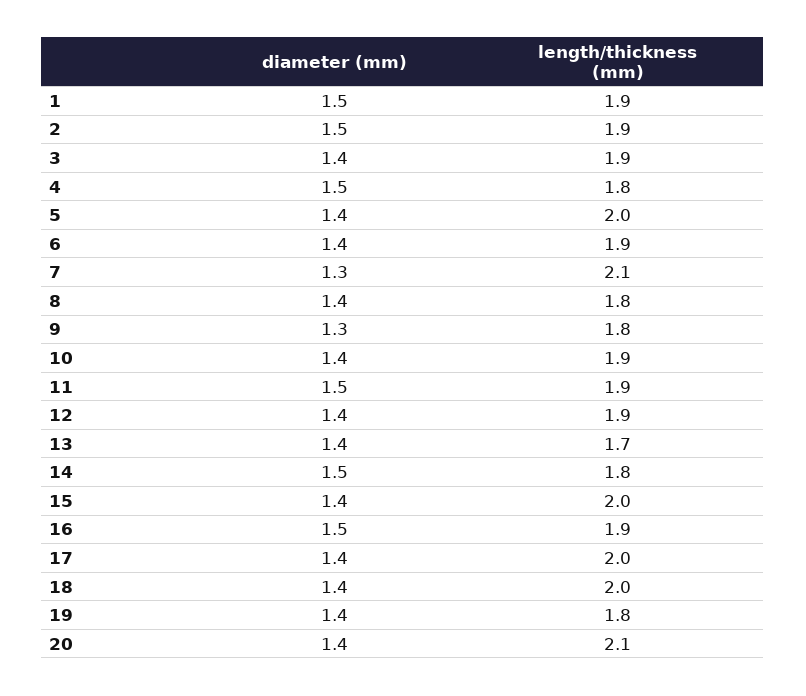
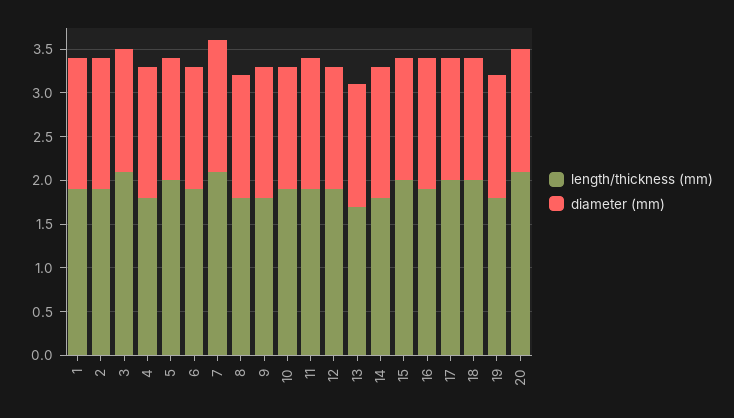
  {
    "diameter (mm)": {
      "1": 1.5,
      "2": 1.5,
      "3": 1.4,
      "4": 1.5,
      "5": 1.4,
      "6": 1.4,
-     "7": 1.3,
+     "7": 1.5,
      "8": 1.4,
-     "9": 1.3,
+     "9": 1.5,
      "10": 1.4,
      "11": 1.5,
      "12": 1.4,
      "13": 1.4,
      "14": 1.5,
      "15": 1.4,
      "16": 1.5,
      "17": 1.4,
      "18": 1.4,
      "19": 1.4,
      "20": 1.4
    },
    "length/thickness (mm)": {
      "1": 1.9,
      "2": 1.9,
-     "3": 1.9,
+     "3": 2.1,
      "4": 1.8,
      "5": 2,
      "6": 1.9,
      "7": 2.1,
      "8": 1.8,
      "9": 1.8,
      "10": 1.9,
      "11": 1.9,
      "12": 1.9,
      "13": 1.7,
      "14": 1.8,
      "15": 2,
      "16": 1.9,
      "17": 2,
      "18": 2,
      "19": 1.8,
      "20": 2.1
    }
  }

